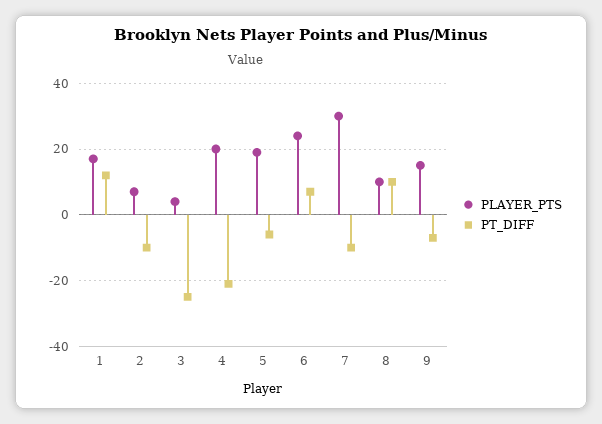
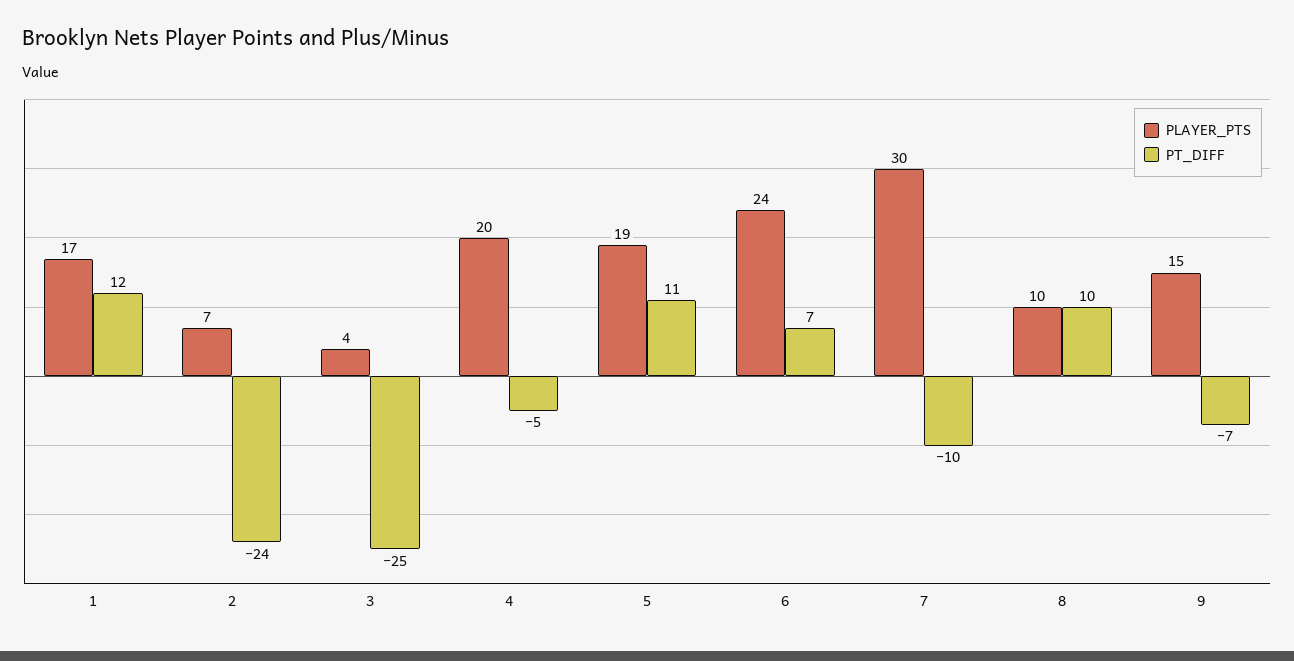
  {
    "PLAYER_PTS": {
      "1": 17,
      "2": 7,
      "3": 4,
      "4": 20,
      "5": 19,
      "6": 24,
      "7": 30,
      "8": 10,
      "9": 15
    },
    "PT_DIFF": {
      "1": 12,
-     "2": -10,
+     "2": -24,
      "3": -25,
-     "4": -20,
+     "4": -5,
-     "5": -5,
+     "5": 11,
      "6": 7,
      "7": -10,
      "8": 10,
      "9": -7
    }
  }

